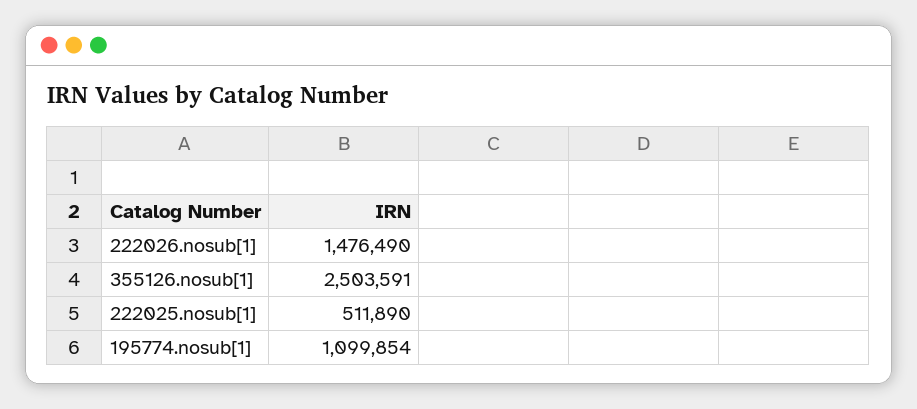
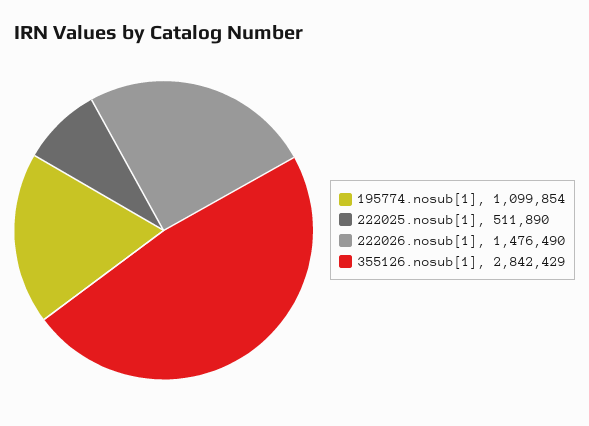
  {
    "222026.nosub[1]": 1476490,
-   "355126.nosub[1]": 2503591,
+   "355126.nosub[1]": 2842429,
    "222025.nosub[1]": 511890,
    "195774.nosub[1]": 1099854
  }

